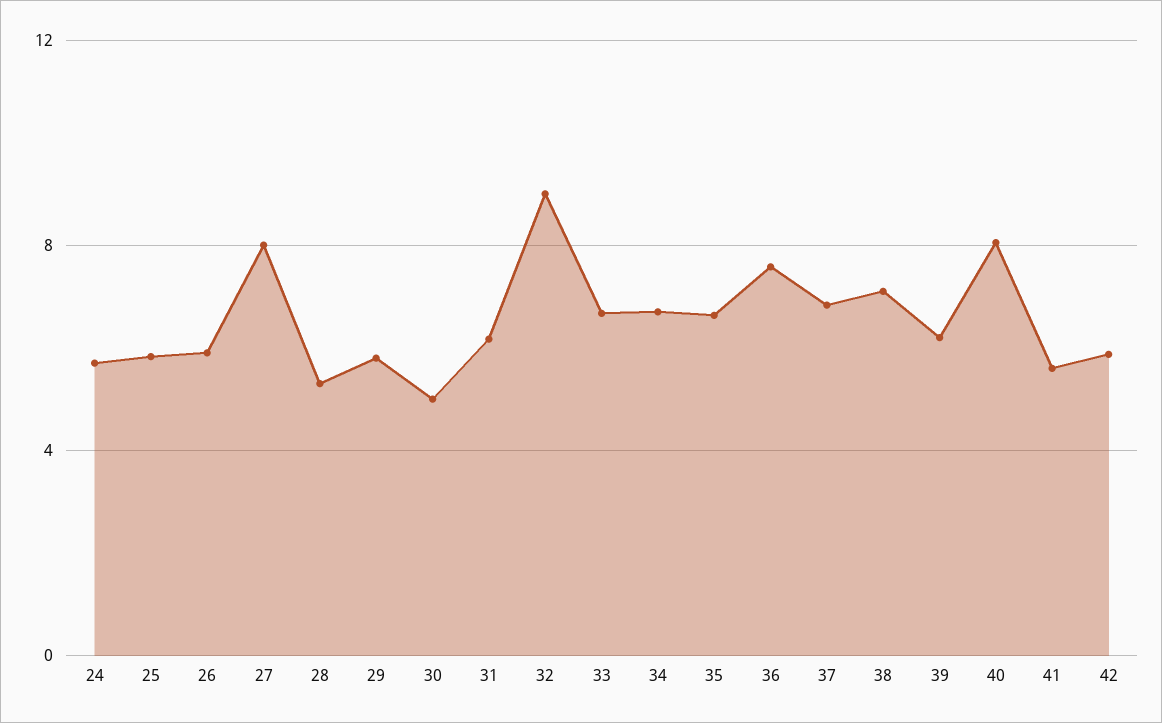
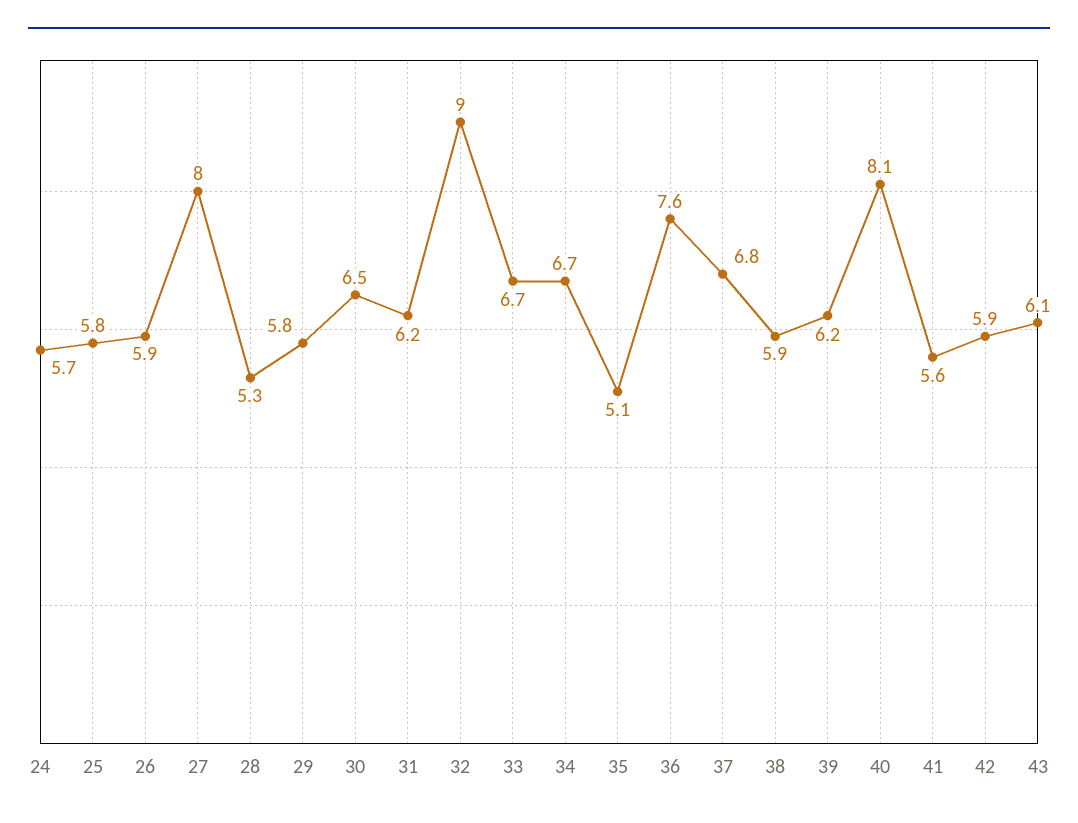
  {
    "24": 5.7,
    "25": 5.8,
    "26": 5.9,
    "27": 8,
    "28": 5.3,
    "29": 5.8,
-   "30": 5,
+   "30": 6.5,
    "31": 6.2,
    "32": 9,
    "33": 6.7,
    "34": 6.7,
-   "35": 6.5,
+   "35": 5.1,
    "36": 7.6,
    "37": 6.8,
-   "38": 7,
+   "38": 5.9,
    "39": 6.2,
    "40": 8.1,
    "41": 5.6,
-   "42": 5.9
+   "42": 5.9,
+   "43": 6.1
  }

